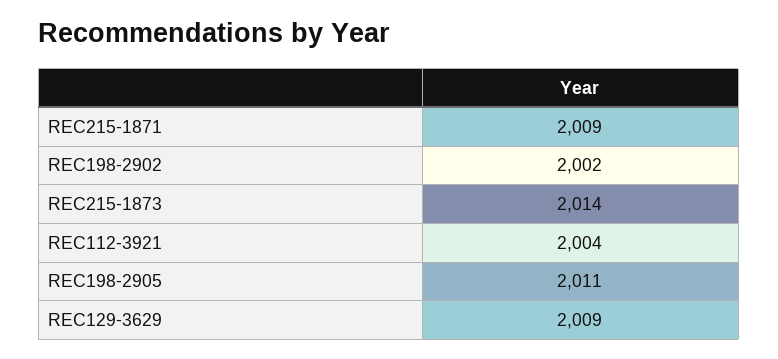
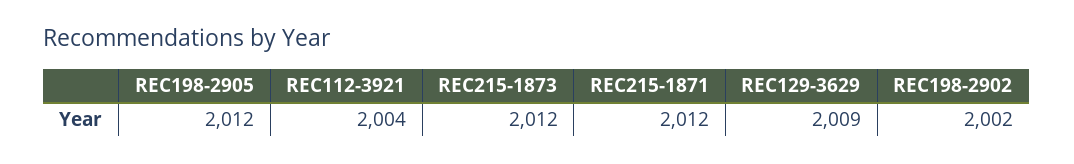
  {
-   "REC215-1871": 2009,
+   "REC215-1871": 2012,
    "REC198-2902": 2002,
-   "REC215-1873": 2014,
+   "REC215-1873": 2012,
    "REC112-3921": 2004,
-   "REC198-2905": 2011,
+   "REC198-2905": 2012,
    "REC129-3629": 2009
  }

